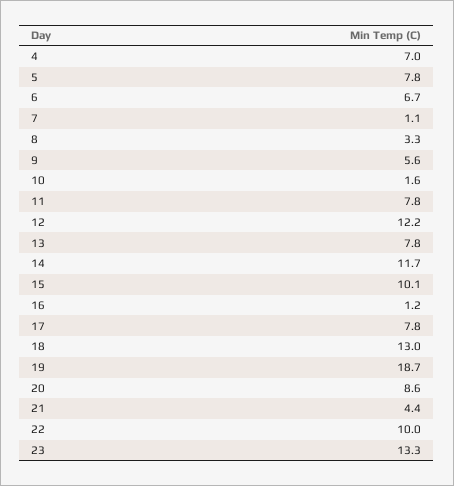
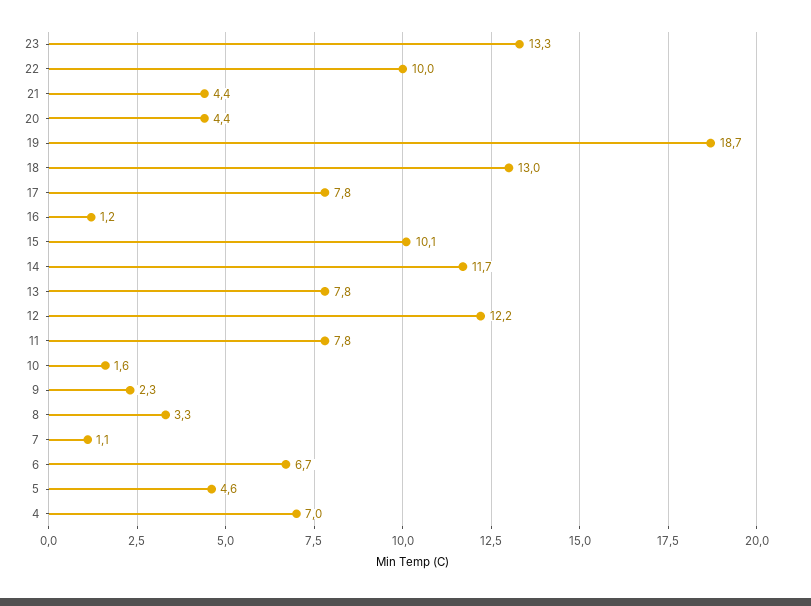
  {
    "4": 7,
-   "5": 7.8,
+   "5": 4.6,
    "6": 6.7,
    "7": 1.1,
    "8": 3.3,
-   "9": 5.6,
+   "9": 2.3,
    "10": 1.6,
    "11": 7.8,
    "12": 12.2,
    "13": 7.8,
    "14": 11.7,
    "15": 10.1,
    "16": 1.2,
    "17": 7.8,
    "18": 13,
    "19": 18.7,
-   "20": 8.6,
+   "20": 4.4,
    "21": 4.4,
    "22": 10,
    "23": 13.3
  }

